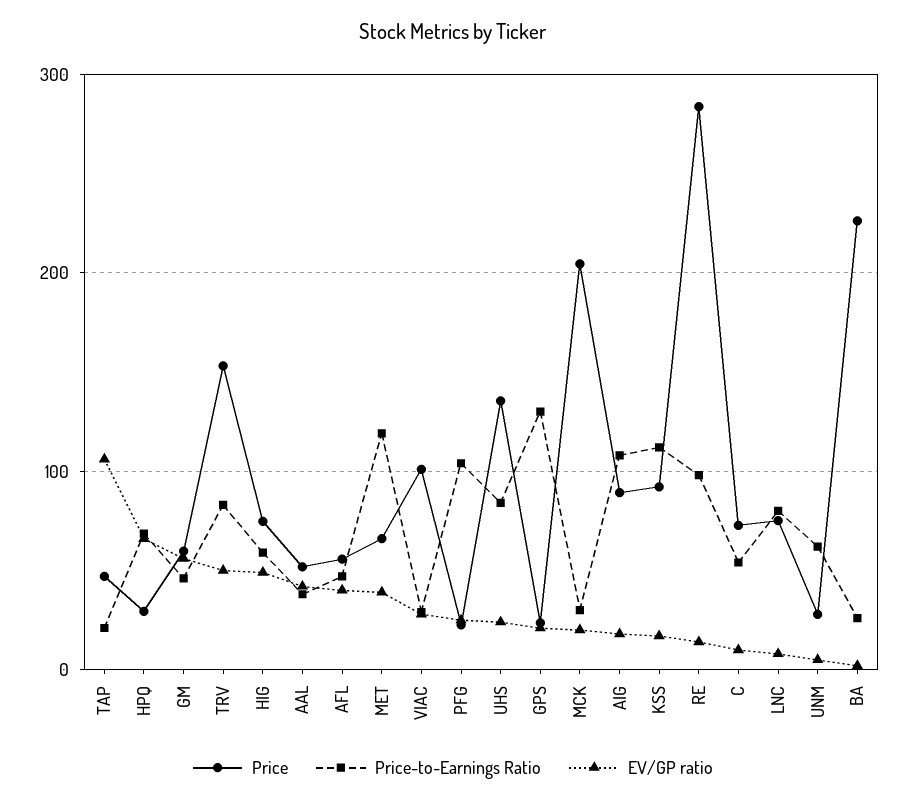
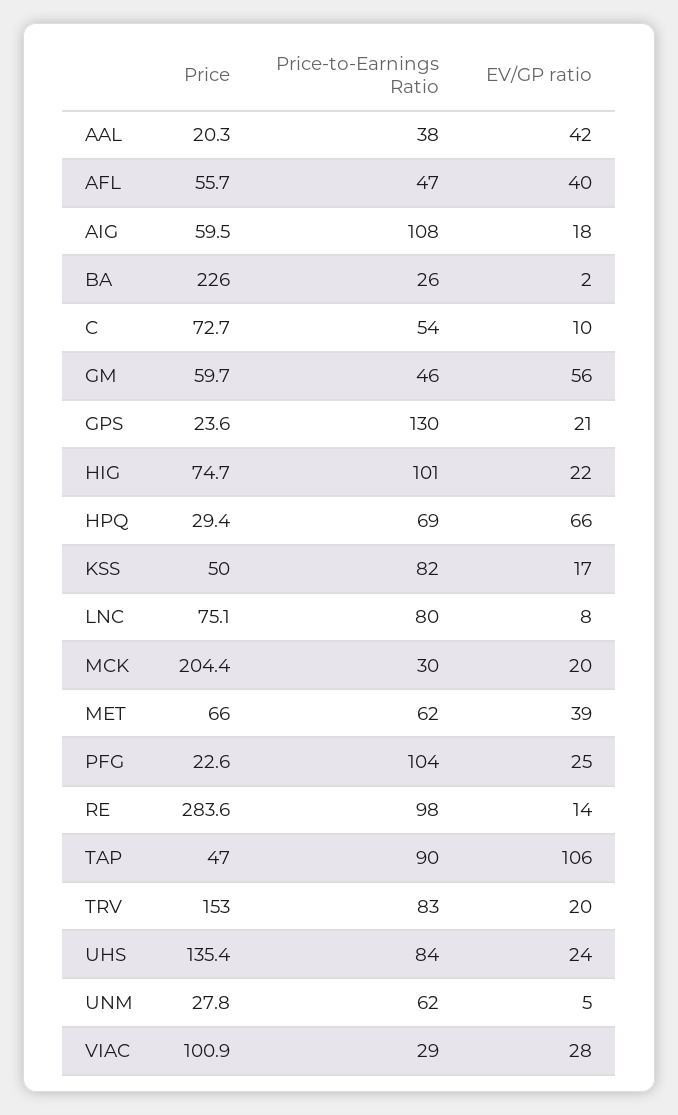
  {
    "Price": {
      "TAP": 47,
      "HPQ": 29.4,
      "GM": 59.7,
      "TRV": 153,
      "HIG": 74.7,
-     "AAL": 50,
+     "AAL": 20.3,
      "AFL": 55.7,
      "MET": 66,
      "VIAC": 100.9,
      "PFG": 22.6,
      "UHS": 135.4,
      "GPS": 23.6,
      "MCK": 204.4,
-     "AIG": 90,
+     "AIG": 59.5,
-     "KSS": 90,
+     "KSS": 50,
      "RE": 283.6,
      "C": 72.7,
      "LNC": 75.1,
      "UNM": 27.8,
      "BA": 226
    },
    "Price-to-Earnings Ratio": {
-     "TAP": 20,
+     "TAP": 90,
      "HPQ": 69,
      "GM": 46,
      "TRV": 83,
-     "HIG": 60,
+     "HIG": 101,
      "AAL": 38,
      "AFL": 47,
-     "MET": 120,
+     "MET": 62,
      "VIAC": 29,
      "PFG": 104,
      "UHS": 84,
      "GPS": 130,
      "MCK": 30,
      "AIG": 108,
-     "KSS": 110,
+     "KSS": 82,
      "RE": 98,
      "C": 54,
      "LNC": 80,
      "UNM": 62,
      "BA": 26
    },
    "EV/GP ratio": {
      "TAP": 106,
      "HPQ": 66,
      "GM": 56,
-     "TRV": 50,
+     "TRV": 20,
-     "HIG": 50,
+     "HIG": 22,
      "AAL": 42,
      "AFL": 40,
      "MET": 39,
      "VIAC": 28,
      "PFG": 25,
      "UHS": 24,
      "GPS": 21,
      "MCK": 20,
      "AIG": 18,
      "KSS": 17,
      "RE": 14,
      "C": 10,
      "LNC": 8,
      "UNM": 5,
      "BA": 2
    }
  }

